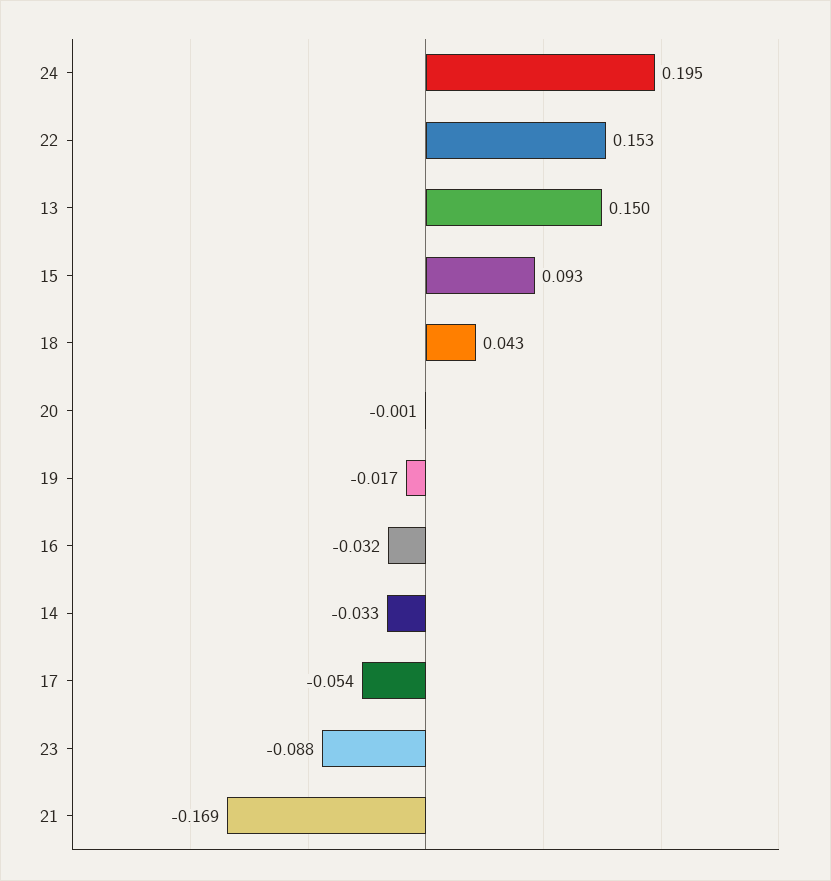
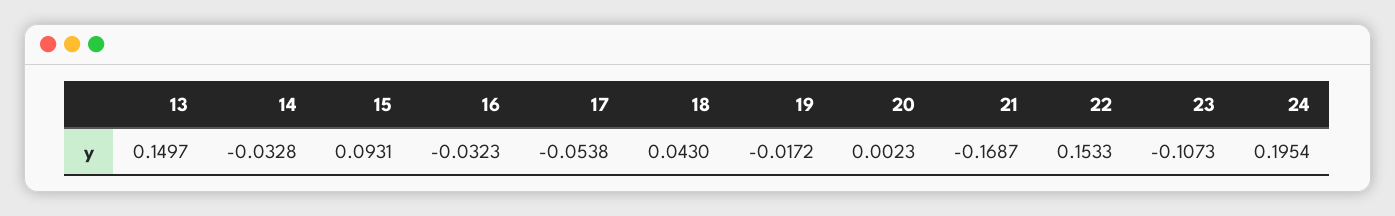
  {
    "24": 0.1954,
    "22": 0.1533,
    "13": 0.1497,
    "15": 0.0931,
    "18": 0.043,
-   "20": -0.001,
+   "20": 0.0023,
    "19": -0.0172,
    "16": -0.0323,
    "14": -0.0328,
    "17": -0.0538,
-   "23": -0.088,
+   "23": -0.1073,
    "21": -0.1687
  }

